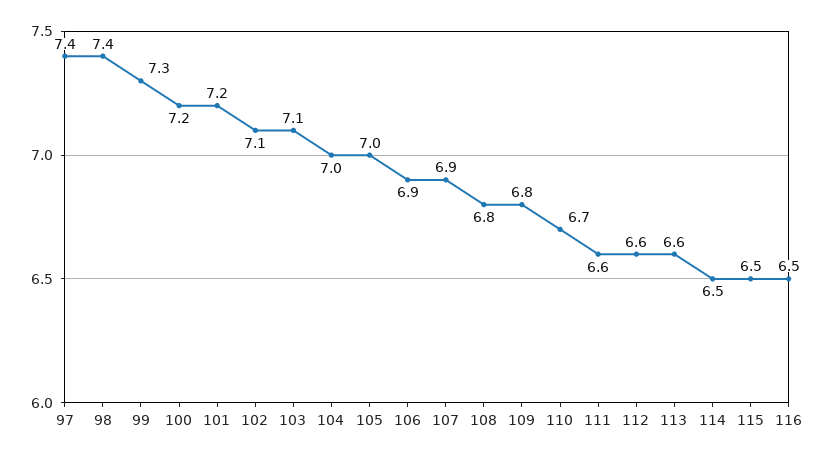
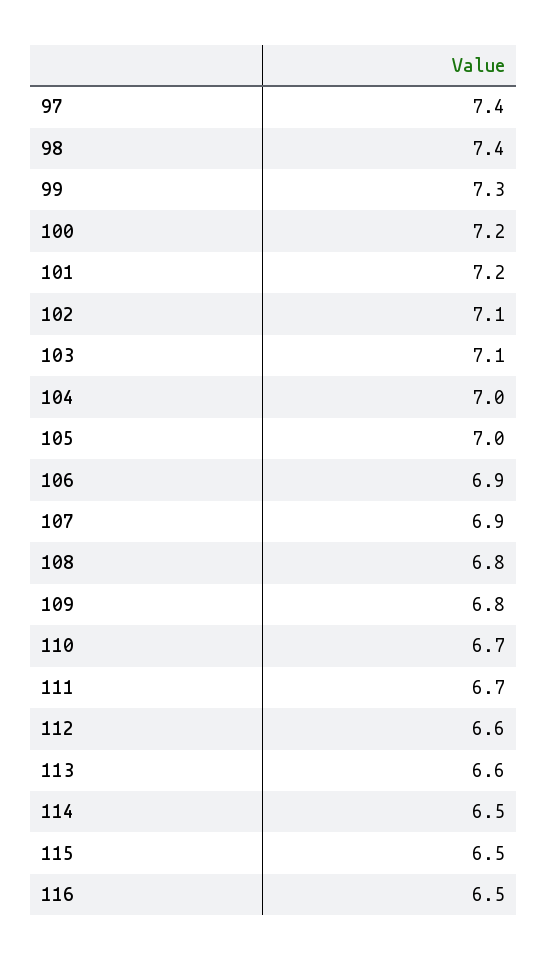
  {
    "97": 7.4,
    "98": 7.4,
    "99": 7.3,
    "100": 7.2,
    "101": 7.2,
    "102": 7.1,
    "103": 7.1,
    "104": 7,
    "105": 7,
    "106": 6.9,
    "107": 6.9,
    "108": 6.8,
    "109": 6.8,
    "110": 6.7,
-   "111": 6.6,
+   "111": 6.7,
    "112": 6.6,
    "113": 6.6,
    "114": 6.5,
    "115": 6.5,
    "116": 6.5
  }

